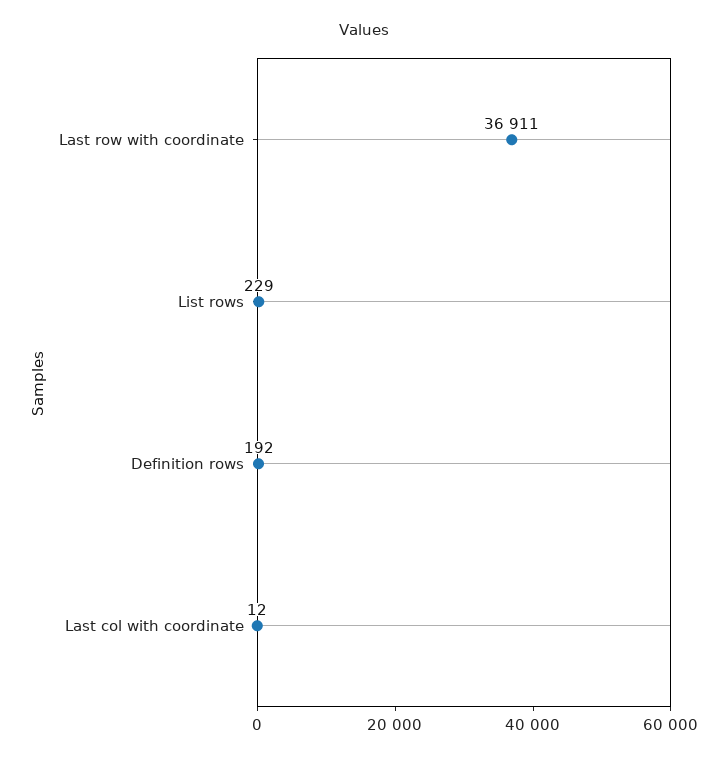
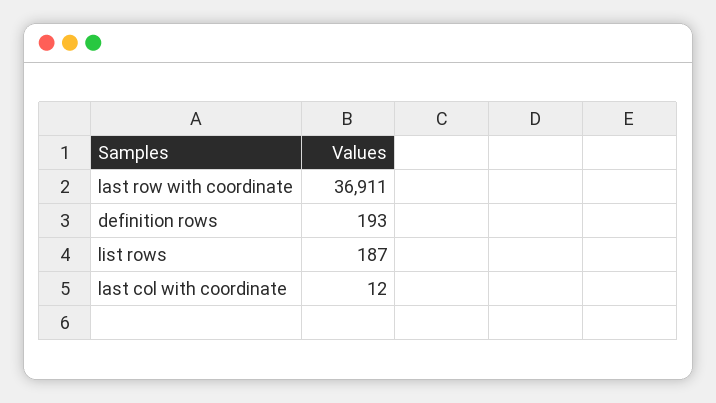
  {
    "Last row with coordinate": 36911,
-   "List rows": 229,
+   "List rows": 187,
-   "Definition rows": 192,
+   "Definition rows": 193,
    "Last col with coordinate": 12
  }

